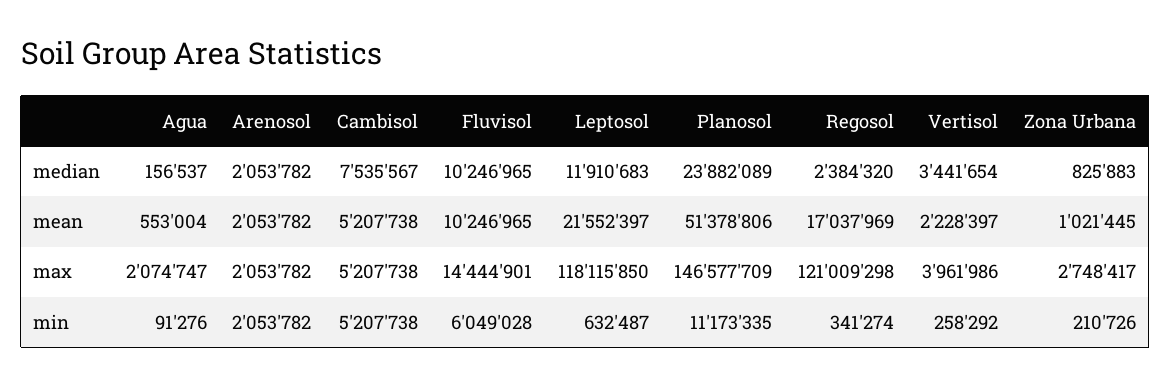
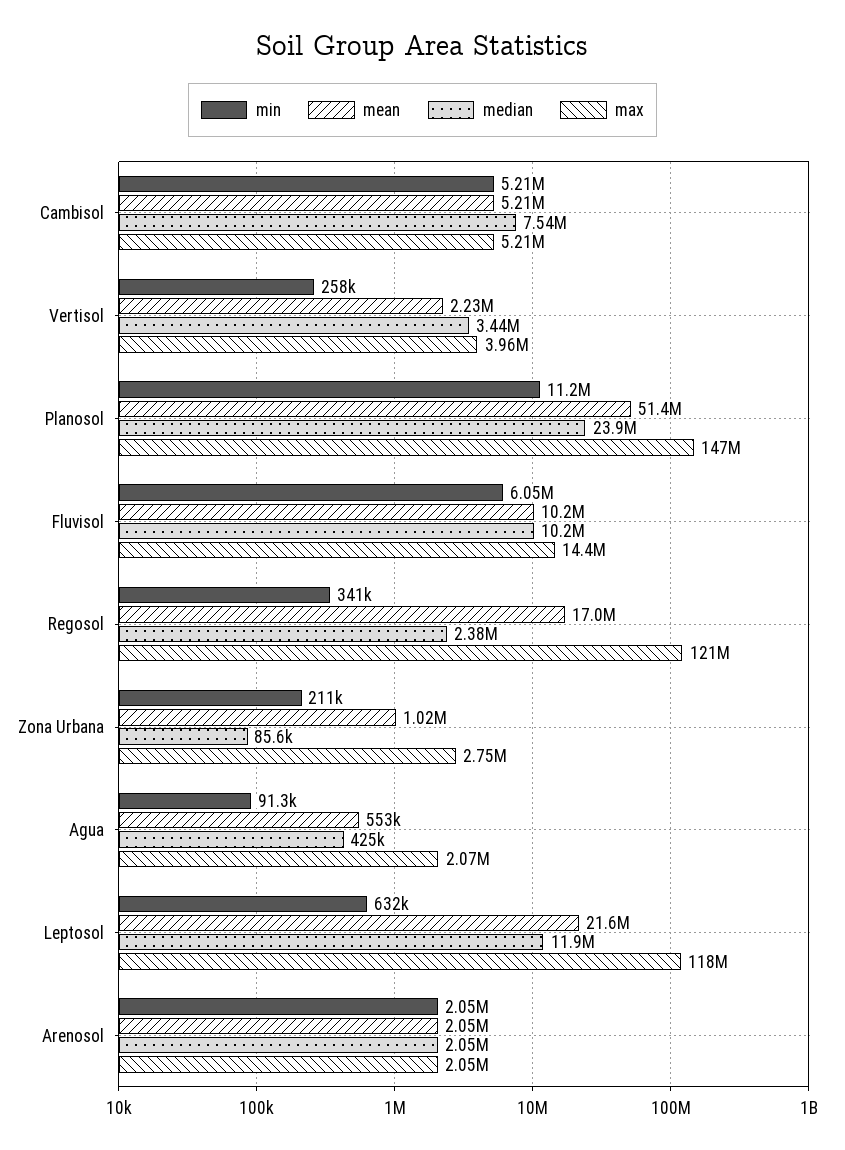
  {
    "median": {
-     "Agua": 156537,
+     "Agua": 425000,
      "Arenosol": 2053782,
      "Cambisol": 7535567,
      "Fluvisol": 10246965,
      "Leptosol": 11910683,
      "Planosol": 23882089,
      "Regosol": 2384320,
      "Vertisol": 3441654,
-     "Zona Urbana": 825883
+     "Zona Urbana": 85600
    },
    "mean": {
      "Agua": 553004,
      "Arenosol": 2053782,
      "Cambisol": 5207738,
      "Fluvisol": 10246965,
      "Leptosol": 21552397,
      "Planosol": 51378806,
      "Regosol": 17037969,
      "Vertisol": 2228397,
      "Zona Urbana": 1021445
    },
    "max": {
      "Agua": 2074747,
      "Arenosol": 2053782,
      "Cambisol": 5207738,
      "Fluvisol": 14444901,
      "Leptosol": 118115850,
      "Planosol": 146577709,
      "Regosol": 121009298,
      "Vertisol": 3961986,
      "Zona Urbana": 2748417
    },
    "min": {
      "Agua": 91276,
      "Arenosol": 2053782,
      "Cambisol": 5207738,
      "Fluvisol": 6049028,
      "Leptosol": 632487,
      "Planosol": 11173335,
      "Regosol": 341274,
      "Vertisol": 258292,
      "Zona Urbana": 210726
    }
  }

